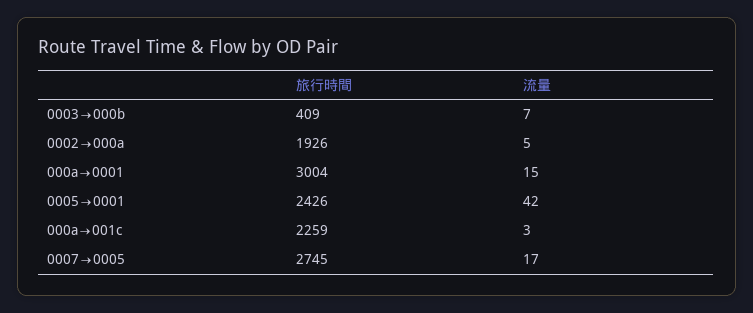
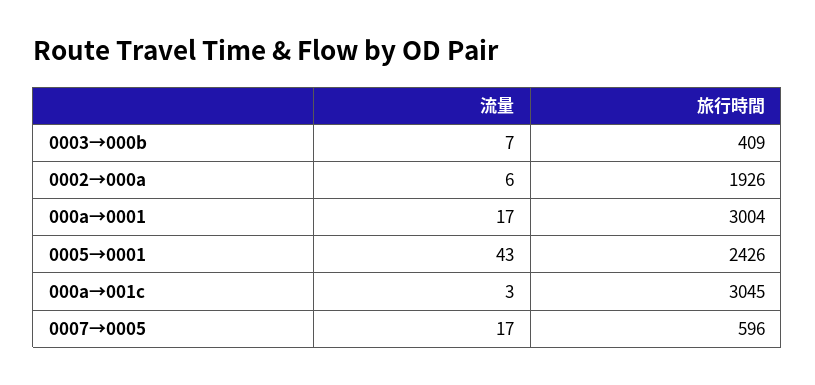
  {
    "旅行時間": {
      "0003→000b": 409,
      "0002→000a": 1926,
      "000a→0001": 3004,
      "0005→0001": 2426,
-     "000a→001c": 2259,
+     "000a→001c": 3045,
-     "0007→0005": 2745
+     "0007→0005": 596
    },
    "流量": {
      "0003→000b": 7,
-     "0002→000a": 5,
+     "0002→000a": 6,
-     "000a→0001": 15,
+     "000a→0001": 17,
-     "0005→0001": 42,
+     "0005→0001": 43,
      "000a→001c": 3,
      "0007→0005": 17
    }
  }

